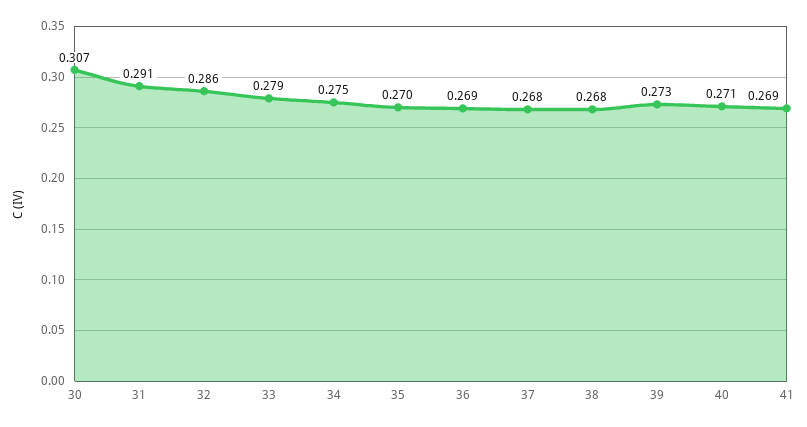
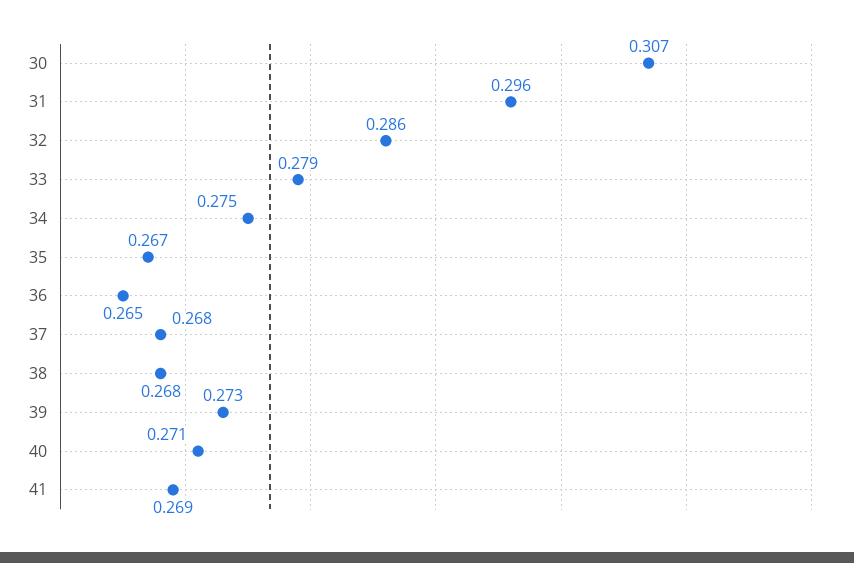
  {
    "30": 0.307,
-   "31": 0.291,
+   "31": 0.296,
    "32": 0.286,
    "33": 0.279,
    "34": 0.275,
-   "35": 0.27,
+   "35": 0.267,
-   "36": 0.269,
+   "36": 0.265,
    "37": 0.268,
    "38": 0.268,
    "39": 0.273,
    "40": 0.271,
    "41": 0.269
  }

